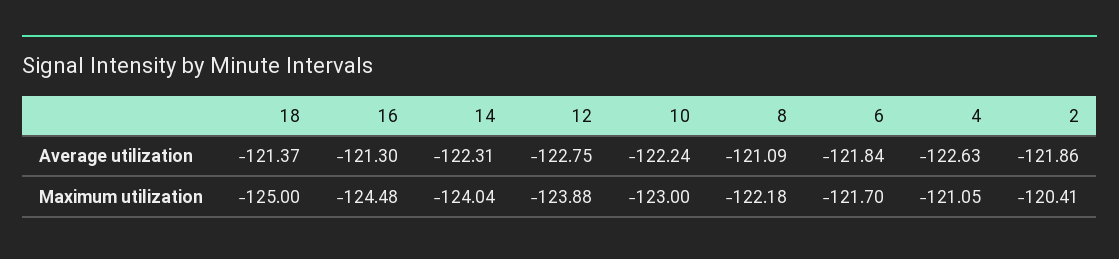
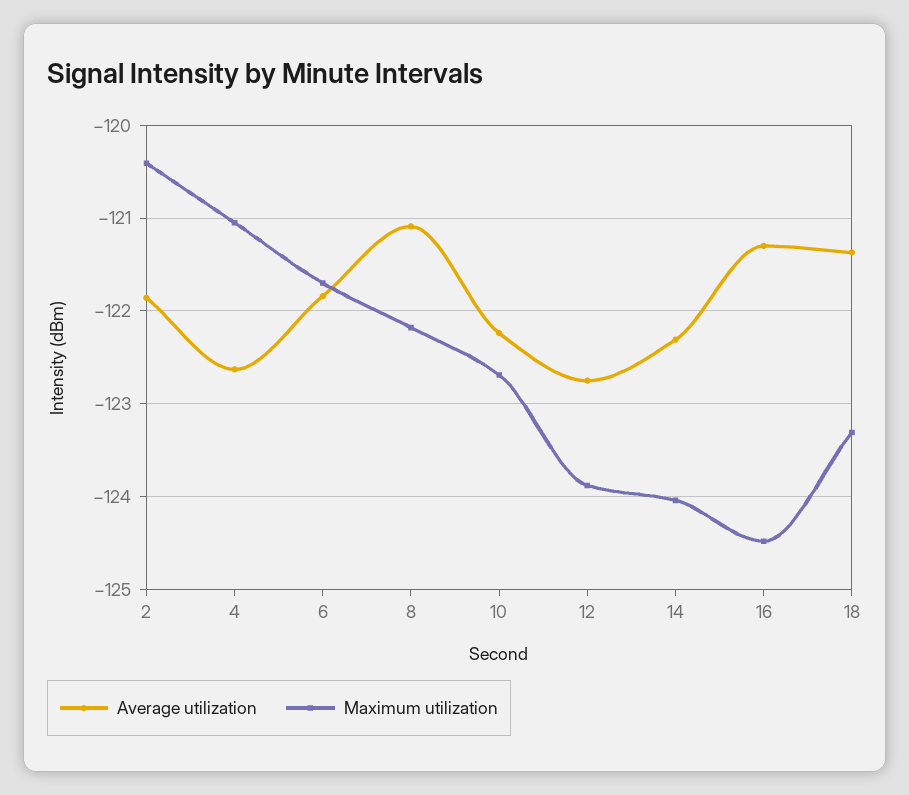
  {
    "Average utilization": {
      "18": -121.37,
      "16": -121.3,
      "14": -122.31,
      "12": -122.75,
      "10": -122.24,
      "8": -121.09,
      "6": -121.84,
      "4": -122.63,
      "2": -121.86
    },
    "Maximum utilization": {
-     "18": -125,
+     "18": -123.3,
      "16": -124.48,
      "14": -124.04,
      "12": -123.88,
-     "10": -123,
+     "10": -122.7,
      "8": -122.18,
      "6": -121.7,
      "4": -121.05,
      "2": -120.41
    }
  }

